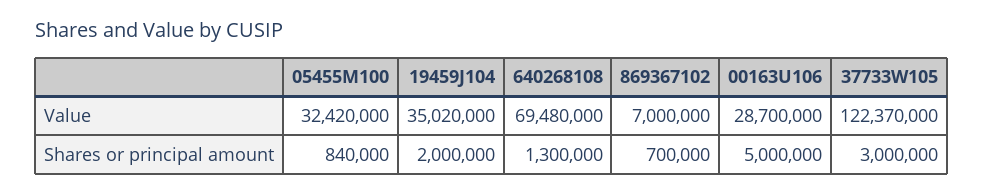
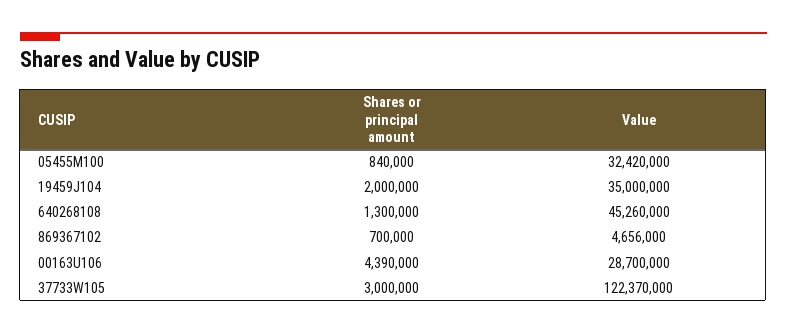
  {
    "05455M100": {
      "Value": 32420000,
      "Shares or principal amount": 840000
    },
    "19459J104": {
-     "Value": 35020000,
+     "Value": 35000000,
      "Shares or principal amount": 2000000
    },
    "640268108": {
-     "Value": 69480000,
+     "Value": 45260000,
      "Shares or principal amount": 1300000
    },
    "869367102": {
-     "Value": 7000000,
+     "Value": 4656000,
      "Shares or principal amount": 700000
    },
    "00163U106": {
      "Value": 28700000,
-     "Shares or principal amount": 5000000
+     "Shares or principal amount": 4390000
    },
    "37733W105": {
      "Value": 122370000,
      "Shares or principal amount": 3000000
    }
  }

